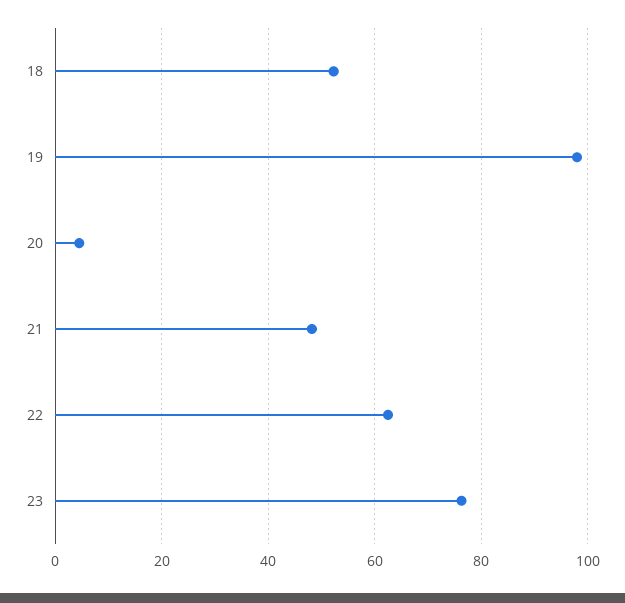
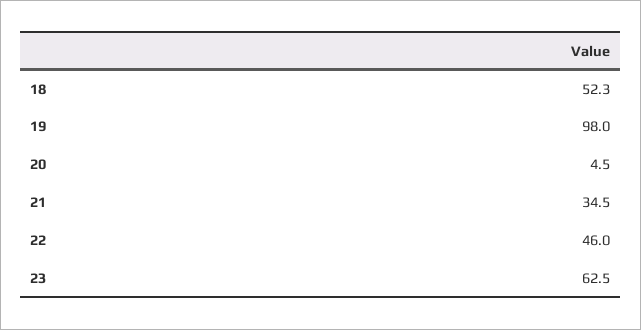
  {
    "18": 52.3,
    "19": 98,
    "20": 4.5,
-   "21": 48,
+   "21": 34.5,
-   "22": 62,
+   "22": 46,
-   "23": 76
+   "23": 62.5
  }

